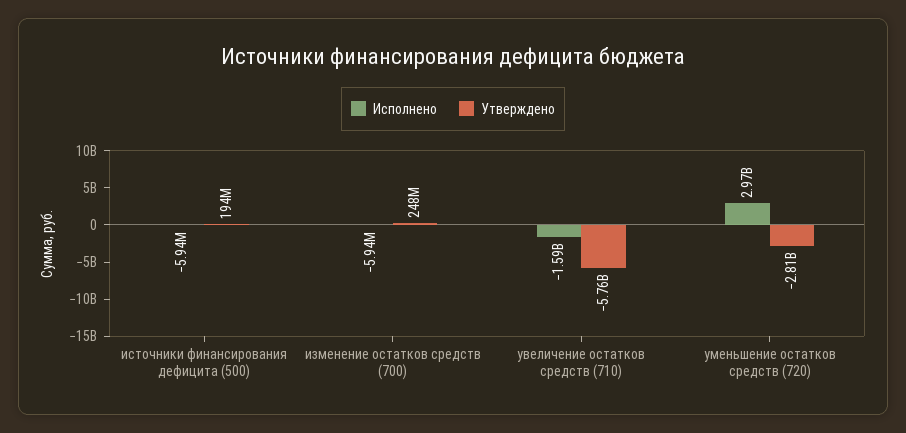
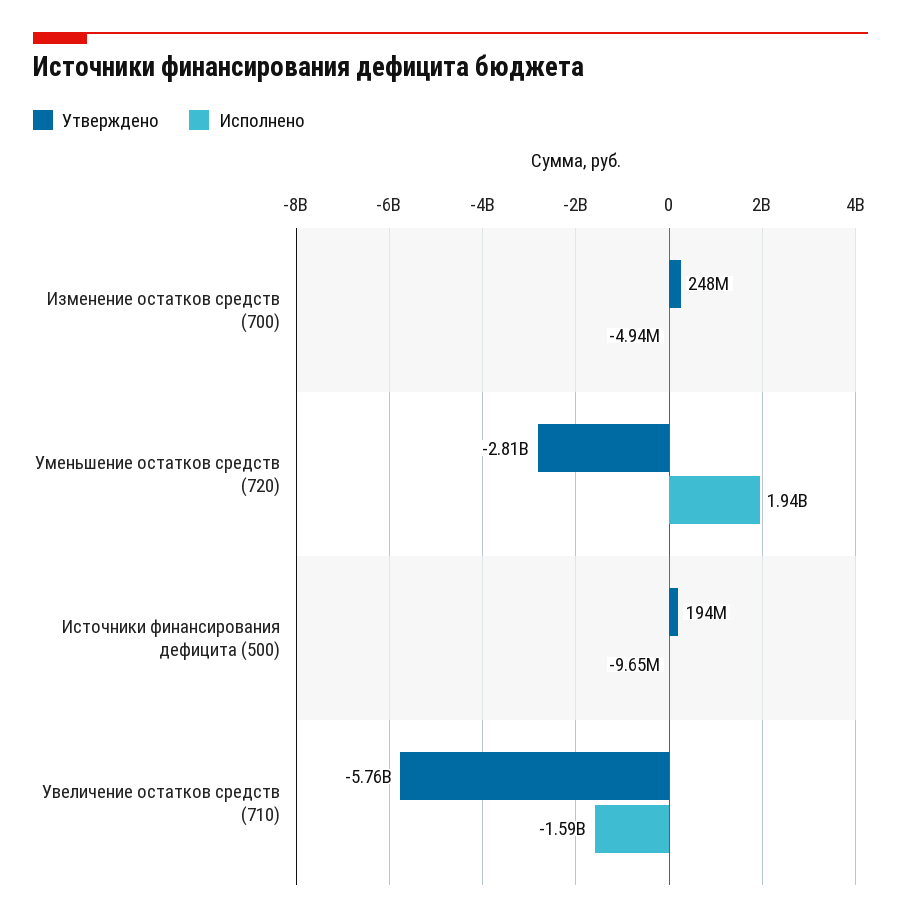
  {
    "Исполнено": {
-     "источники финансирования дефицита (500)": -5940000,
+     "источники финансирования дефицита (500)": -9650000,
-     "изменение остатков средств (700)": -5940000,
+     "изменение остатков средств (700)": -4940000,
      "увеличение остатков средств (710)": -1590000000,
-     "уменьшение остатков средств (720)": 2970000000
+     "уменьшение остатков средств (720)": 1940000000
    },
    "Утверждено": {
      "источники финансирования дефицита (500)": 194000000,
      "изменение остатков средств (700)": 248000000,
      "увеличение остатков средств (710)": -5760000000,
      "уменьшение остатков средств (720)": -2810000000
    }
  }

